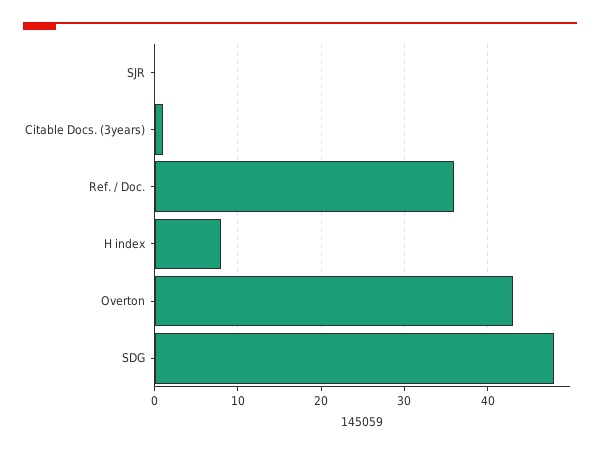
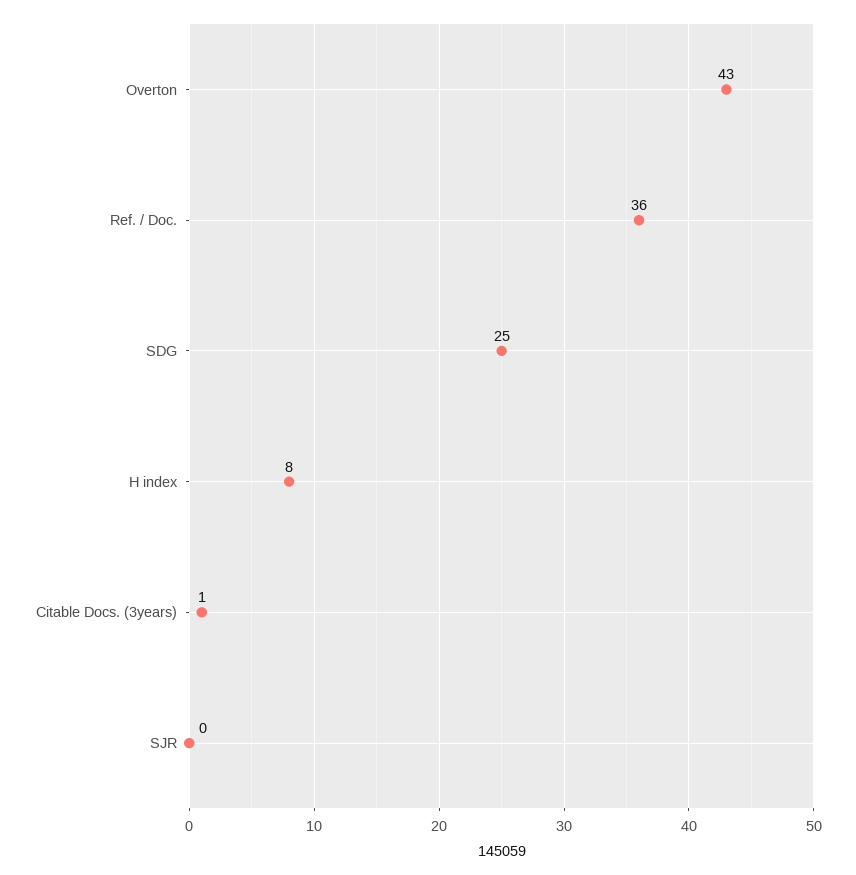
  {
    "SJR": 0,
    "Citable Docs. (3years)": 1,
    "Ref. / Doc.": 36,
    "H index": 8,
    "Overton": 43,
-   "SDG": 48
+   "SDG": 25
  }

